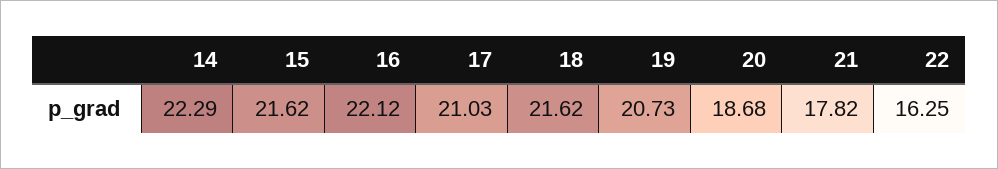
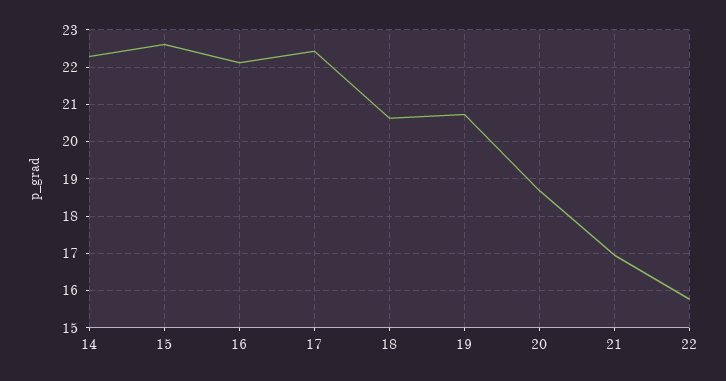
  {
    "14": 22.29,
-   "15": 21.62,
+   "15": 22.6,
    "16": 22.12,
-   "17": 21.03,
+   "17": 22.4,
-   "18": 21.62,
+   "18": 20.6,
    "19": 20.73,
    "20": 18.68,
-   "21": 17.82,
+   "21": 17,
-   "22": 16.25
+   "22": 15.8
  }

